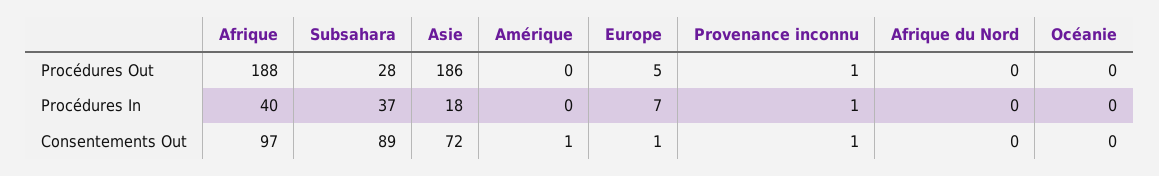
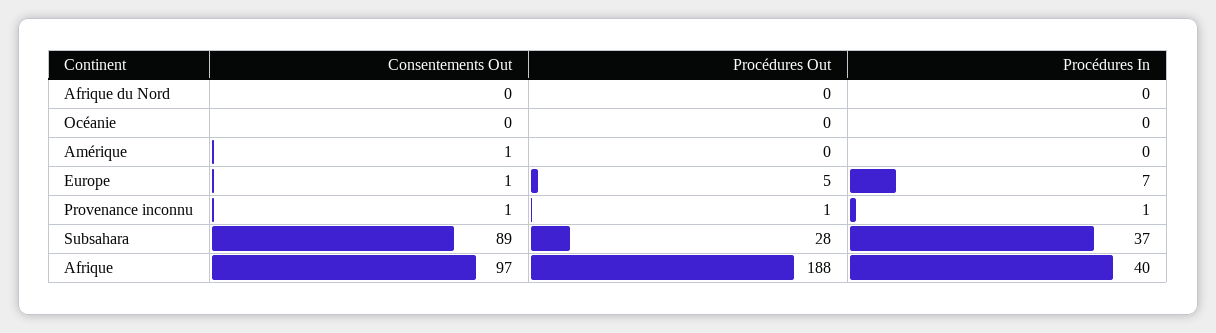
  {
    "Afrique": {
      "Procédures Out": 188,
      "Procédures In": 40,
      "Consentements Out": 97
    },
    "Subsahara": {
      "Procédures Out": 28,
      "Procédures In": 37,
      "Consentements Out": 89
    },
-   "Asie": {
-     "Procédures Out": 186,
-     "Procédures In": 18,
-     "Consentements Out": 72
-   },
    "Amérique": {
      "Procédures Out": 0,
      "Procédures In": 0,
      "Consentements Out": 1
    },
    "Europe": {
      "Procédures Out": 5,
      "Procédures In": 7,
      "Consentements Out": 1
    },
    "Provenance inconnu": {
      "Procédures Out": 1,
      "Procédures In": 1,
      "Consentements Out": 1
    },
    "Afrique du Nord": {
      "Procédures Out": 0,
      "Procédures In": 0,
      "Consentements Out": 0
    },
    "Océanie": {
      "Procédures Out": 0,
      "Procédures In": 0,
      "Consentements Out": 0
    }
  }

